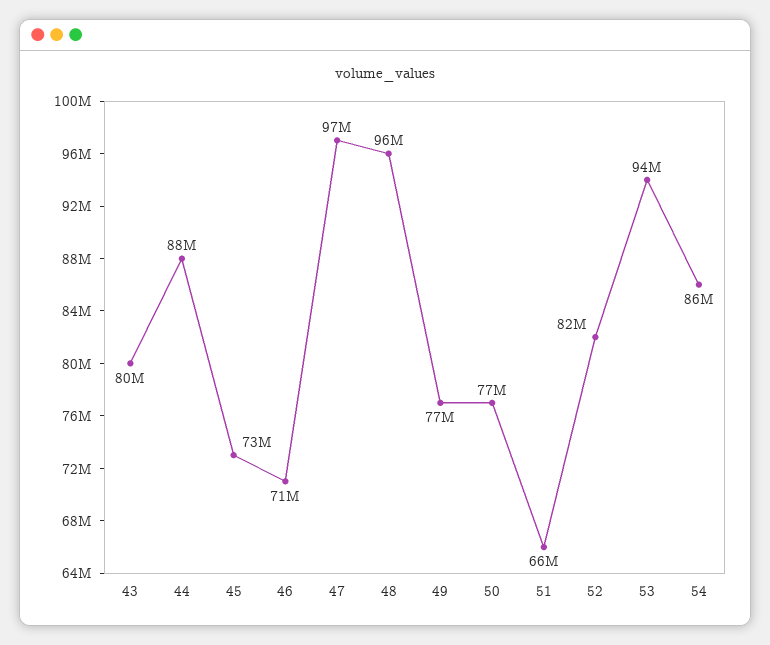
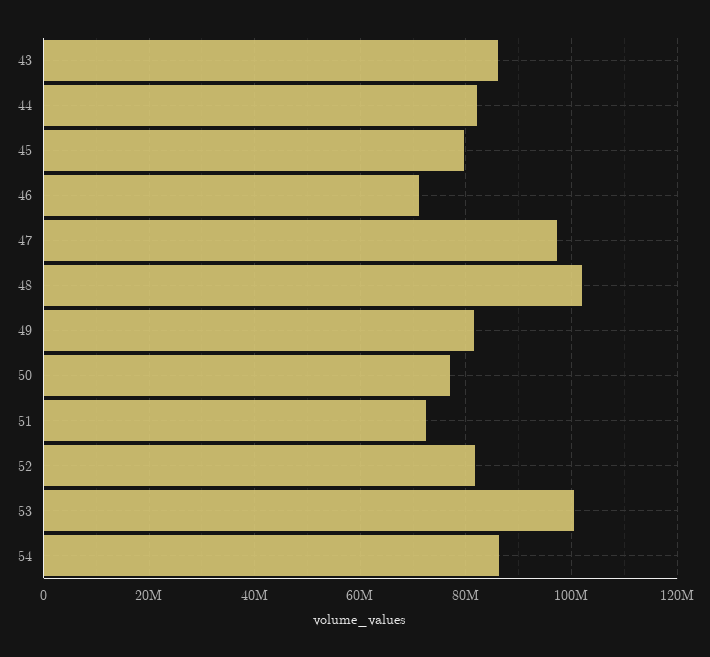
  {
-   "43": 80000000,
+   "43": 86000000,
-   "44": 88000000,
+   "44": 82000000,
-   "45": 73000000,
+   "45": 80000000,
    "46": 71000000,
    "47": 97000000,
-   "48": 96000000,
+   "48": 102000000,
-   "49": 77000000,
+   "49": 82000000,
    "50": 77000000,
-   "51": 66000000,
+   "51": 72000000,
    "52": 82000000,
-   "53": 94000000,
+   "53": 100000000,
    "54": 86000000
  }

